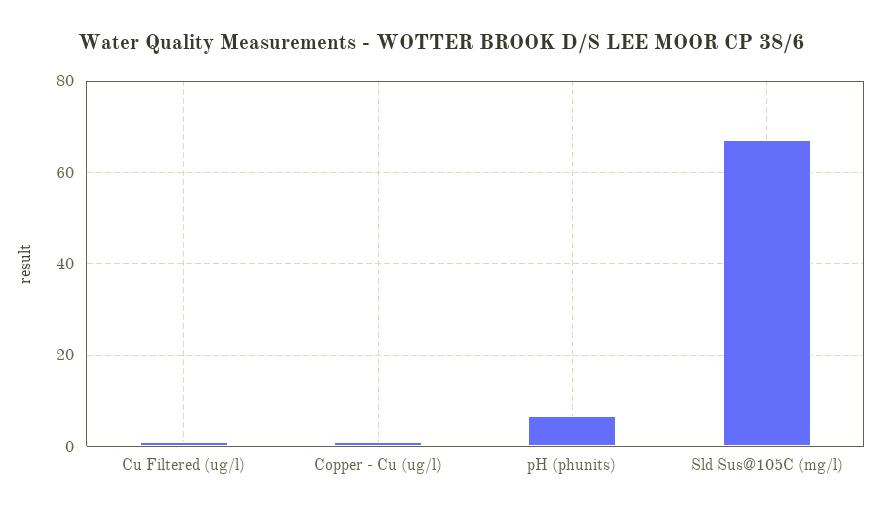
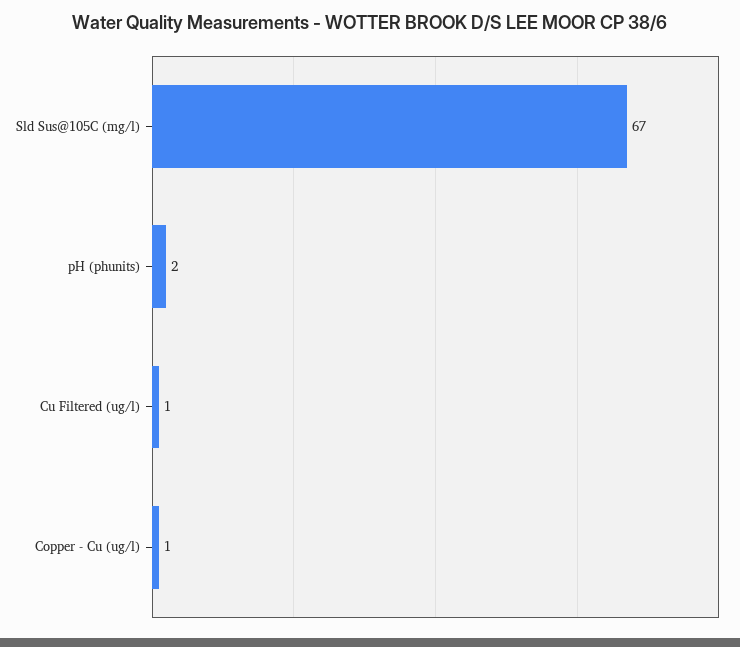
  {
    "Cu Filtered (ug/l)": 1,
    "Copper - Cu (ug/l)": 1,
-   "pH (phunits)": 6,
+   "pH (phunits)": 2,
    "Sld Sus@105C (mg/l)": 67
  }

